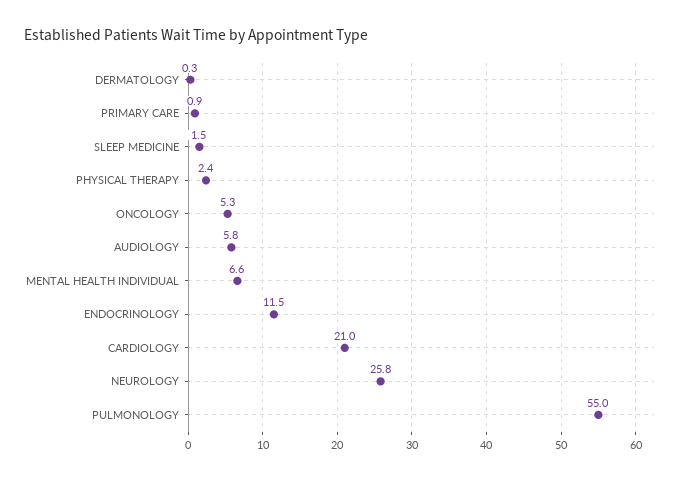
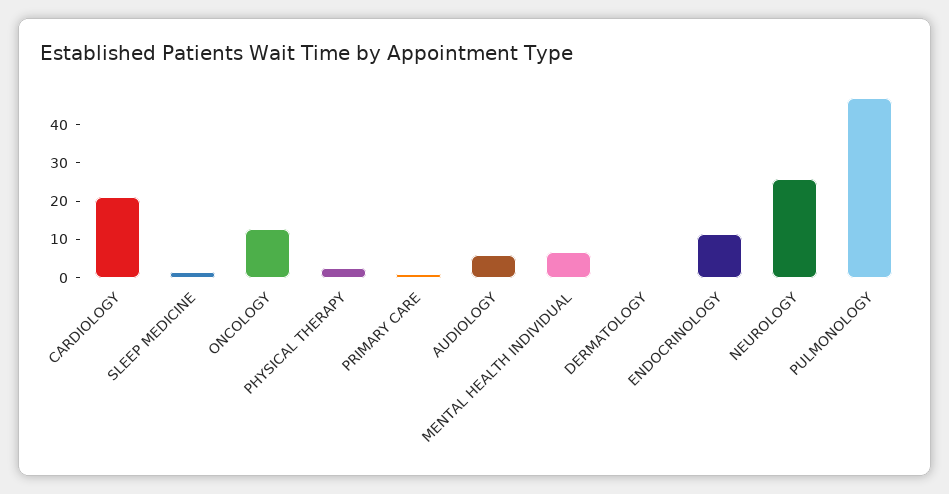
  {
    "DERMATOLOGY": 0.3,
    "PRIMARY CARE": 0.9,
    "SLEEP MEDICINE": 1.5,
    "PHYSICAL THERAPY": 2.4,
-   "ONCOLOGY": 5.3,
+   "ONCOLOGY": 12.5,
    "AUDIOLOGY": 5.8,
    "MENTAL HEALTH INDIVIDUAL": 6.6,
    "ENDOCRINOLOGY": 11.5,
    "CARDIOLOGY": 21,
    "NEUROLOGY": 25.8,
-   "PULMONOLOGY": 55
+   "PULMONOLOGY": 47.5
  }

